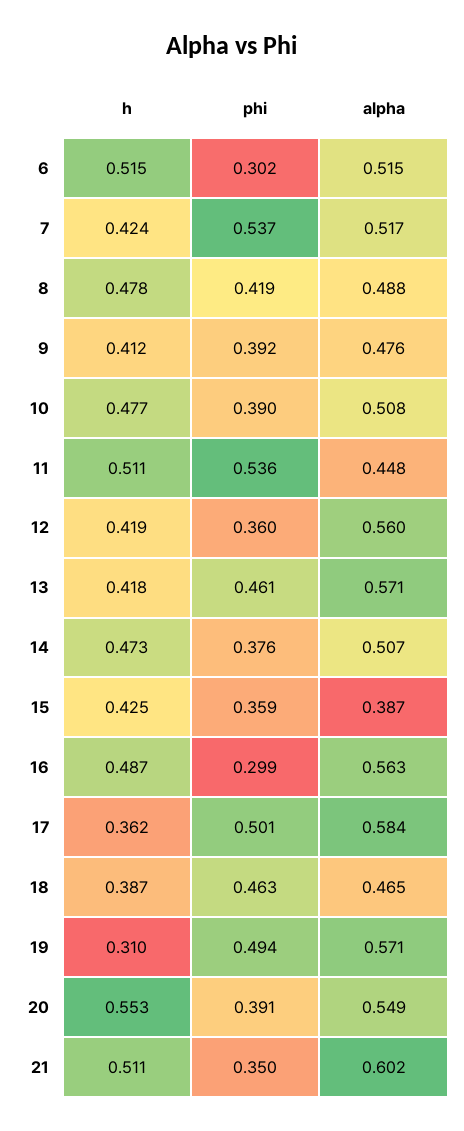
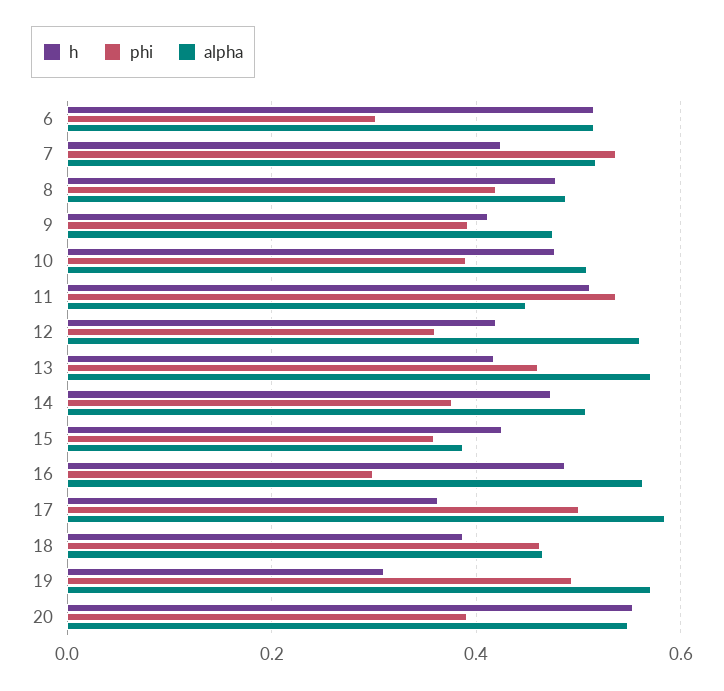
  {
    "h": {
      "6": 0.515,
      "7": 0.424,
      "8": 0.478,
      "9": 0.412,
      "10": 0.477,
      "11": 0.511,
      "12": 0.419,
      "13": 0.418,
      "14": 0.473,
      "15": 0.425,
      "16": 0.487,
      "17": 0.362,
      "18": 0.387,
      "19": 0.31,
-     "20": 0.553,
+     "20": 0.553
-     "21": 0.511
    },
    "phi": {
      "6": 0.302,
      "7": 0.537,
      "8": 0.419,
      "9": 0.392,
      "10": 0.39,
      "11": 0.536,
      "12": 0.36,
      "13": 0.461,
      "14": 0.376,
      "15": 0.359,
      "16": 0.299,
      "17": 0.501,
      "18": 0.463,
      "19": 0.494,
-     "20": 0.391,
+     "20": 0.391
-     "21": 0.35
    },
    "alpha": {
      "6": 0.515,
      "7": 0.517,
      "8": 0.488,
      "9": 0.476,
      "10": 0.508,
      "11": 0.448,
      "12": 0.56,
      "13": 0.571,
      "14": 0.507,
      "15": 0.387,
      "16": 0.563,
      "17": 0.584,
      "18": 0.465,
      "19": 0.571,
-     "20": 0.549,
+     "20": 0.549
-     "21": 0.602
    }
  }

